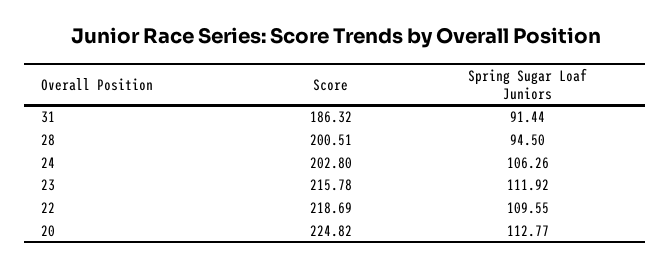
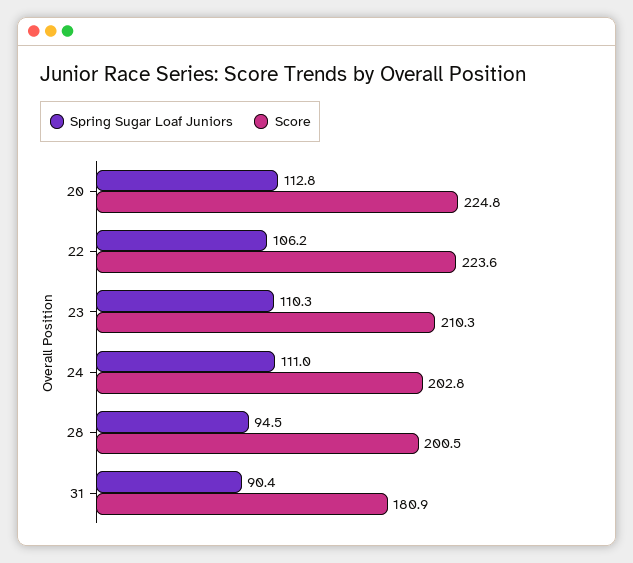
  {
    "Score": {
-     "31": 186.32,
+     "31": 180.9,
      "28": 200.51,
      "24": 202.8,
-     "23": 215.78,
+     "23": 210.3,
-     "22": 218.69,
+     "22": 223.6,
      "20": 224.82
    },
    "Spring Sugar Loaf Juniors": {
-     "31": 91.44,
+     "31": 90.4,
      "28": 94.5,
-     "24": 106.26,
+     "24": 111,
-     "23": 111.92,
+     "23": 110.3,
-     "22": 109.55,
+     "22": 106.2,
      "20": 112.77
    }
  }

